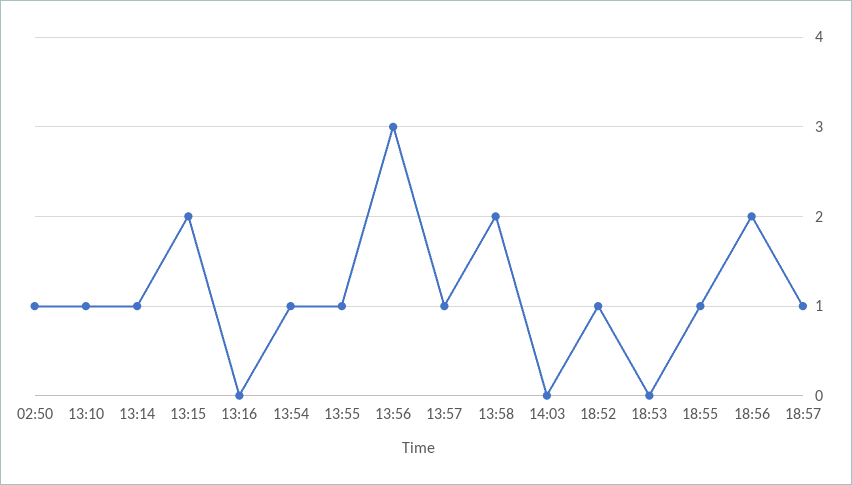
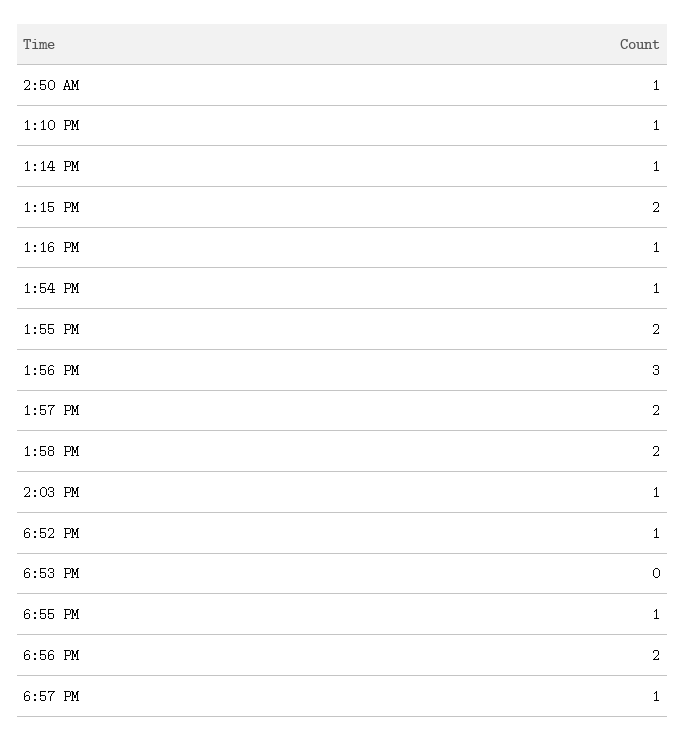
  {
    "02:50": 1,
    "13:10": 1,
    "13:14": 1,
    "13:15": 2,
-   "13:16": 0,
+   "13:16": 1,
    "13:54": 1,
-   "13:55": 1,
+   "13:55": 2,
    "13:56": 3,
-   "13:57": 1,
+   "13:57": 2,
    "13:58": 2,
-   "14:03": 0,
+   "14:03": 1,
    "18:52": 1,
    "18:53": 0,
    "18:55": 1,
    "18:56": 2,
    "18:57": 1
  }

